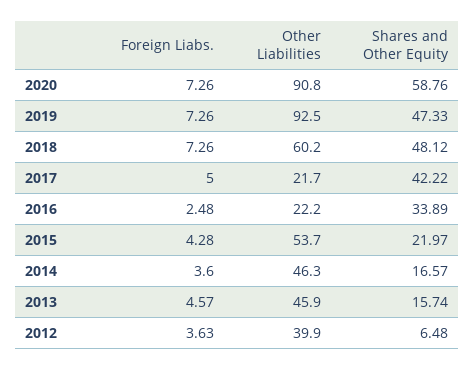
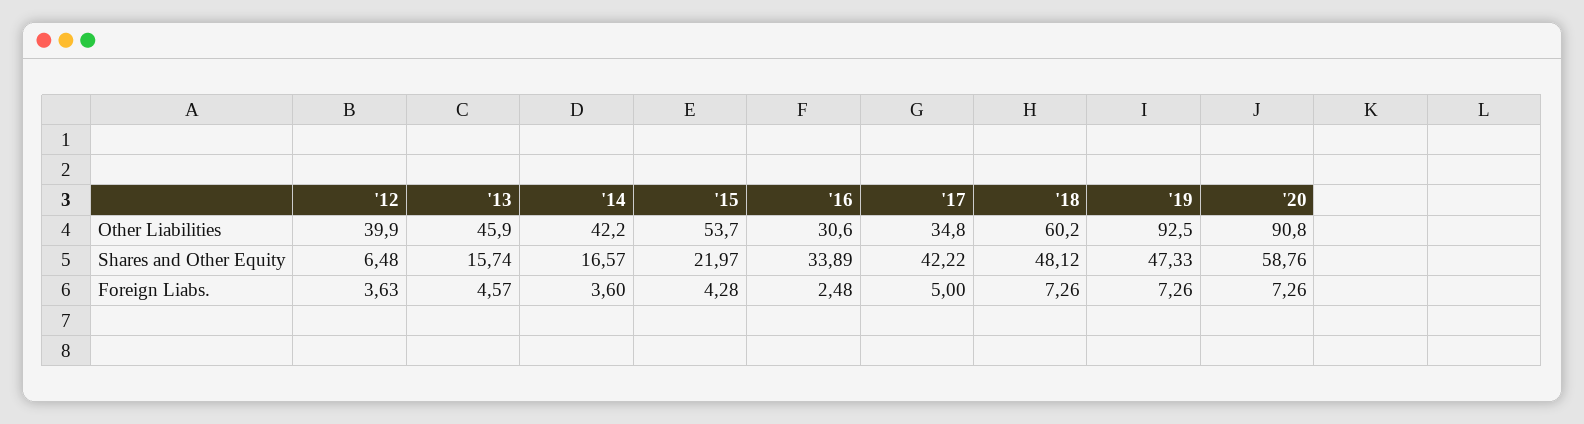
  {
    "Foreign Liabs.": {
      "2020": 7.26,
      "2019": 7.26,
      "2018": 7.26,
      "2017": 5,
      "2016": 2.48,
      "2015": 4.28,
      "2014": 3.6,
      "2013": 4.57,
      "2012": 3.63
    },
    "Other Liabilities": {
      "2020": 90.8,
      "2019": 92.5,
      "2018": 60.2,
-     "2017": 21.7,
+     "2017": 34.8,
-     "2016": 22.2,
+     "2016": 30.6,
      "2015": 53.7,
-     "2014": 46.3,
+     "2014": 42.2,
      "2013": 45.9,
      "2012": 39.9
    },
    "Shares and Other Equity": {
      "2020": 58.76,
      "2019": 47.33,
      "2018": 48.12,
      "2017": 42.22,
      "2016": 33.89,
      "2015": 21.97,
      "2014": 16.57,
      "2013": 15.74,
      "2012": 6.48
    }
  }

